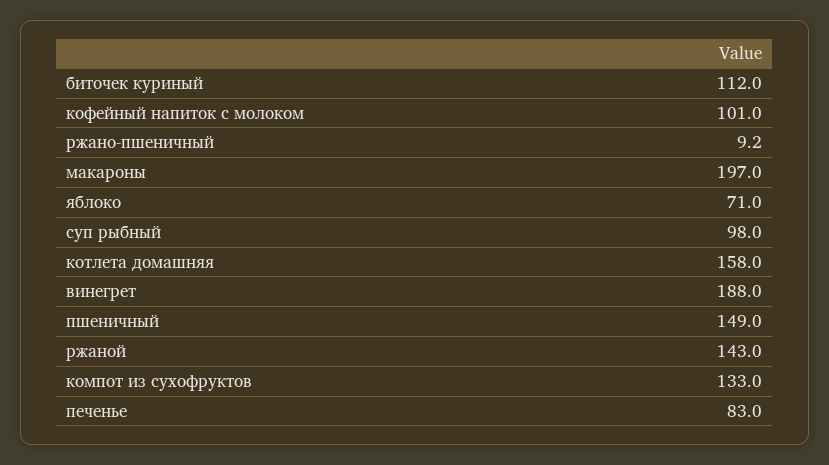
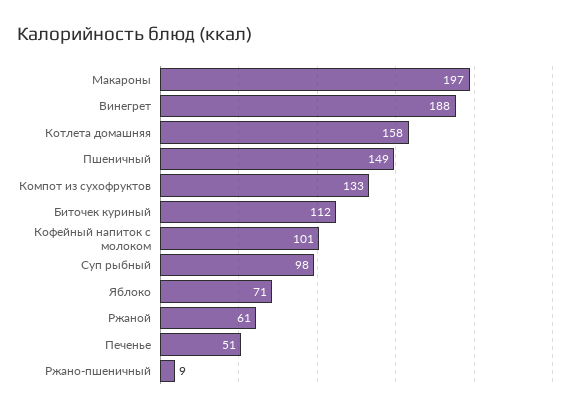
  {
    "биточек куриный": 112,
    "кофейный напиток с молоком": 101,
    "ржано-пшеничный": 9.2,
    "макароны": 197,
    "яблоко": 71,
    "суп рыбный": 98,
    "котлета домашняя": 158,
    "винегрет": 188,
    "пшеничный": 149,
-   "ржаной": 143,
+   "ржаной": 61,
    "компот из сухофруктов": 133,
-   "печенье": 83
+   "печенье": 51
  }

